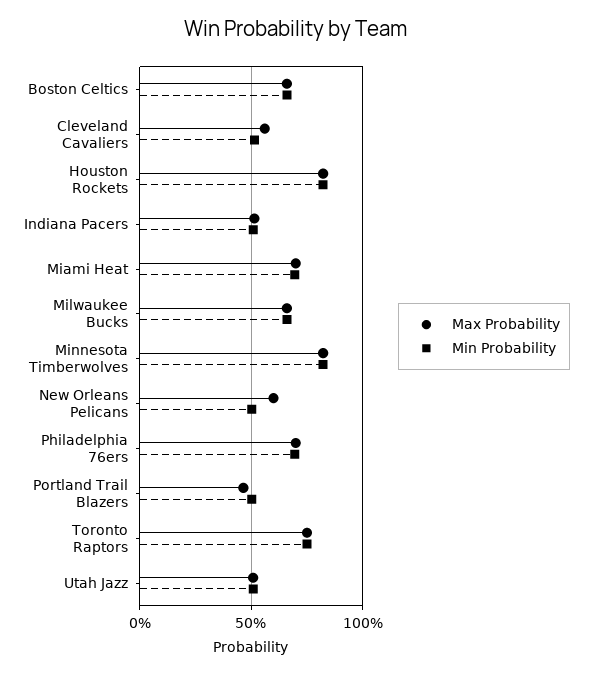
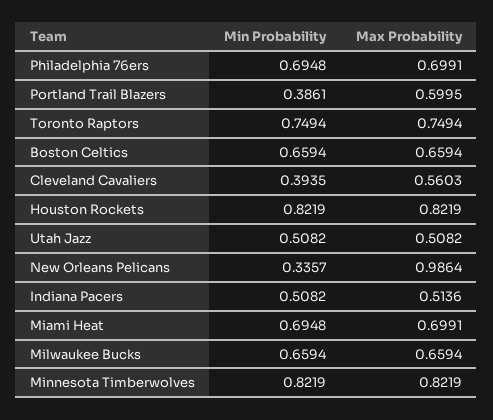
  {
    "Max Probability": {
      "Boston Celtics": 0.6594,
      "Cleveland Cavaliers": 0.5603,
      "Houston Rockets": 0.8219,
      "Indiana Pacers": 0.5136,
      "Miami Heat": 0.6991,
      "Milwaukee Bucks": 0.6594,
      "Minnesota Timberwolves": 0.8219,
-     "New Orleans Pelicans": 0.6,
+     "New Orleans Pelicans": 0.9864,
      "Philadelphia 76ers": 0.6991,
-     "Portland Trail Blazers": 0.45,
+     "Portland Trail Blazers": 0.5995,
      "Toronto Raptors": 0.7494,
      "Utah Jazz": 0.5082
    },
    "Min Probability": {
      "Boston Celtics": 0.6594,
-     "Cleveland Cavaliers": 0.5,
+     "Cleveland Cavaliers": 0.3935,
      "Houston Rockets": 0.8219,
      "Indiana Pacers": 0.5082,
      "Miami Heat": 0.6948,
      "Milwaukee Bucks": 0.6594,
      "Minnesota Timberwolves": 0.8219,
-     "New Orleans Pelicans": 0.5,
+     "New Orleans Pelicans": 0.3357,
      "Philadelphia 76ers": 0.6948,
-     "Portland Trail Blazers": 0.5,
+     "Portland Trail Blazers": 0.3861,
      "Toronto Raptors": 0.7494,
      "Utah Jazz": 0.5082
    }
  }

